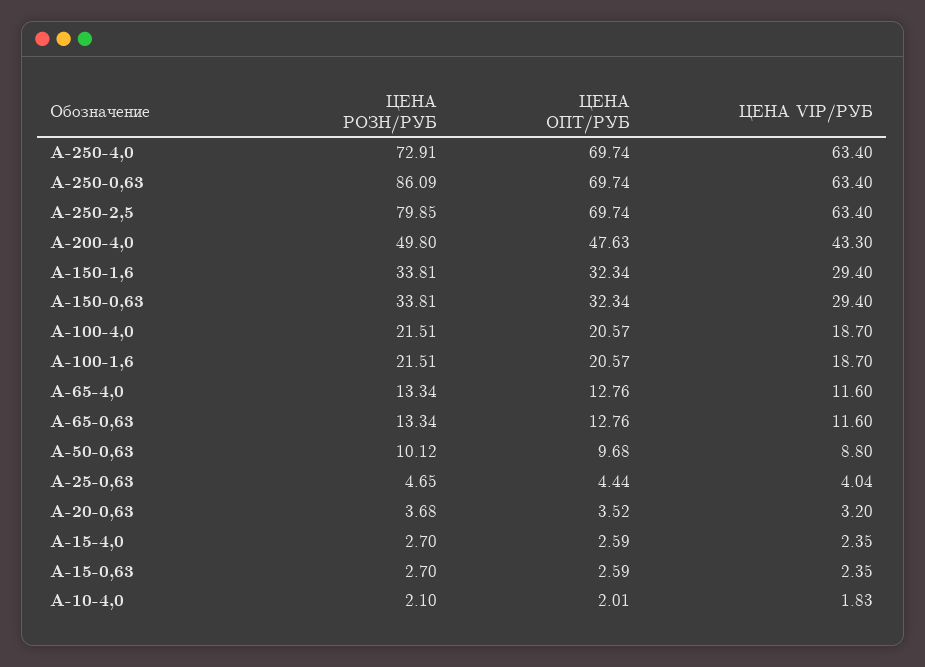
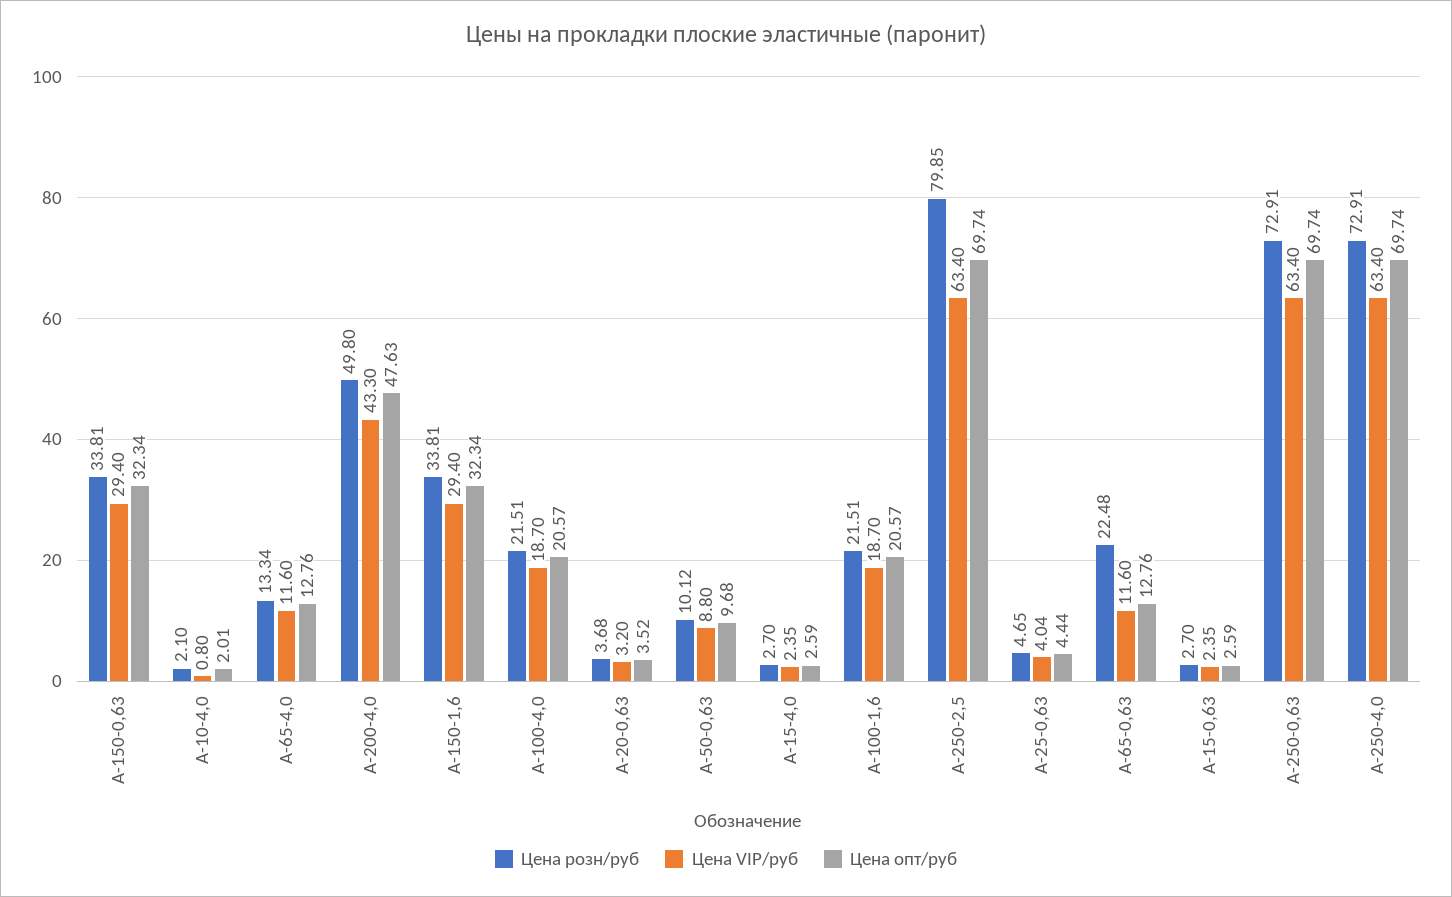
  {
    "ЦЕНА РОЗН/РУБ": {
      "А-250-4,0": 72.91,
-     "А-250-0,63": 86.09,
+     "А-250-0,63": 72.91,
      "А-250-2,5": 79.85,
      "А-200-4,0": 49.8,
      "А-150-1,6": 33.81,
      "А-150-0,63": 33.81,
      "А-100-4,0": 21.51,
      "А-100-1,6": 21.51,
      "А-65-4,0": 13.34,
-     "А-65-0,63": 13.34,
+     "А-65-0,63": 22.48,
      "А-50-0,63": 10.12,
      "А-25-0,63": 4.65,
      "А-20-0,63": 3.68,
      "А-15-4,0": 2.7,
      "А-15-0,63": 2.7,
      "А-10-4,0": 2.1
    },
    "ЦЕНА ОПТ/РУБ": {
      "А-250-4,0": 69.74,
      "А-250-0,63": 69.74,
      "А-250-2,5": 69.74,
      "А-200-4,0": 47.63,
      "А-150-1,6": 32.34,
      "А-150-0,63": 32.34,
      "А-100-4,0": 20.57,
      "А-100-1,6": 20.57,
      "А-65-4,0": 12.76,
      "А-65-0,63": 12.76,
      "А-50-0,63": 9.68,
      "А-25-0,63": 4.44,
      "А-20-0,63": 3.52,
      "А-15-4,0": 2.59,
      "А-15-0,63": 2.59,
      "А-10-4,0": 2.01
    },
    "ЦЕНА VIP/РУБ": {
      "А-250-4,0": 63.4,
      "А-250-0,63": 63.4,
      "А-250-2,5": 63.4,
      "А-200-4,0": 43.3,
      "А-150-1,6": 29.4,
      "А-150-0,63": 29.4,
      "А-100-4,0": 18.7,
      "А-100-1,6": 18.7,
      "А-65-4,0": 11.6,
      "А-65-0,63": 11.6,
      "А-50-0,63": 8.8,
      "А-25-0,63": 4.04,
      "А-20-0,63": 3.2,
      "А-15-4,0": 2.35,
      "А-15-0,63": 2.35,
-     "А-10-4,0": 1.83
+     "А-10-4,0": 0.8
    }
  }

